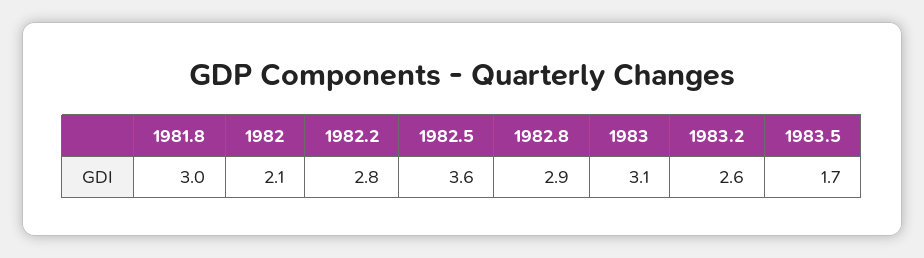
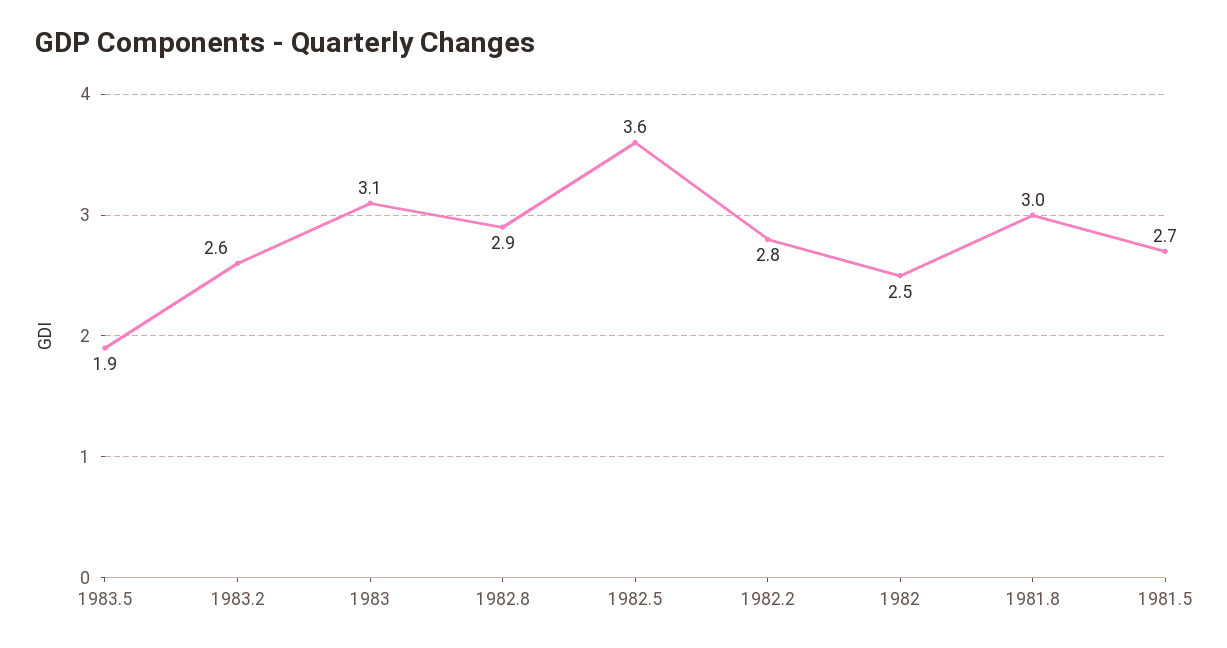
  {
    "1981.8": 3,
-   "1982": 2.1,
+   "1982": 2.5,
    "1982.2": 2.8,
    "1982.5": 3.6,
    "1982.8": 2.9,
    "1983": 3.1,
    "1983.2": 2.6,
-   "1983.5": 1.7
+   "1983.5": 1.9,
+   "1981.5": 2.7
  }

